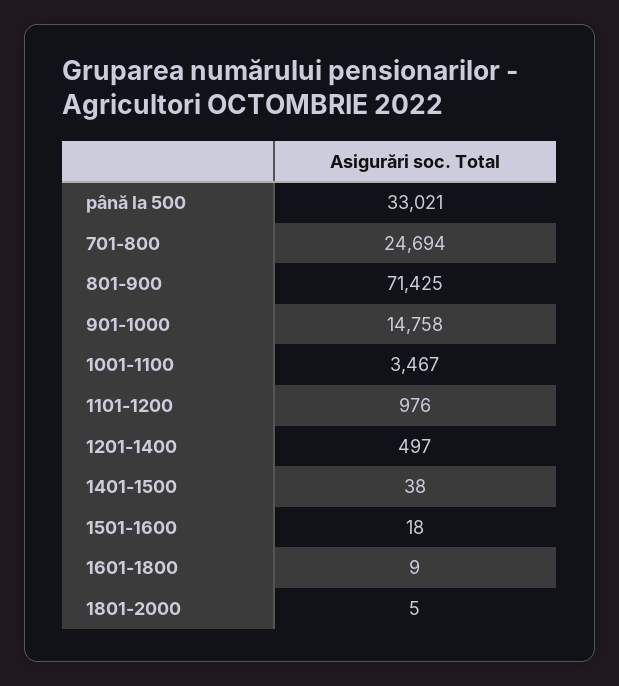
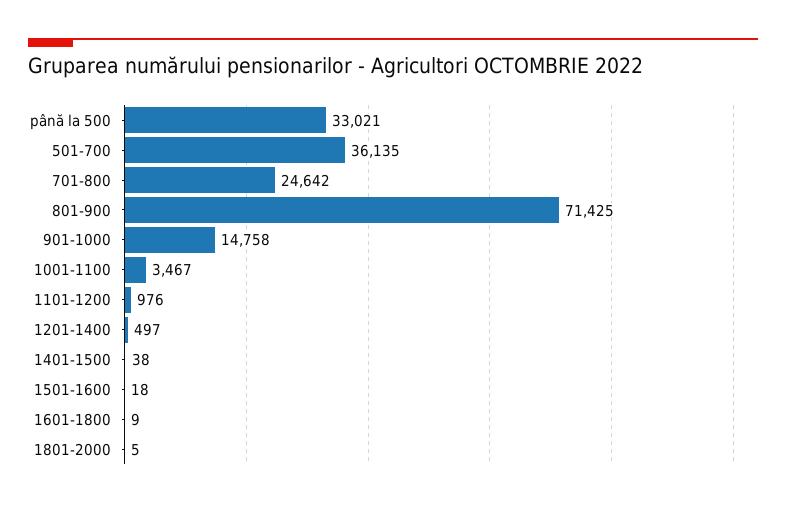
  {
    "până la 500": 33021,
-   "701-800": 24694,
+   "701-800": 24642,
    "801-900": 71425,
    "901-1000": 14758,
    "1001-1100": 3467,
    "1101-1200": 976,
    "1201-1400": 497,
    "1401-1500": 38,
    "1501-1600": 18,
    "1601-1800": 9,
-   "1801-2000": 5
+   "1801-2000": 5,
+   "501-700": 36135
  }

